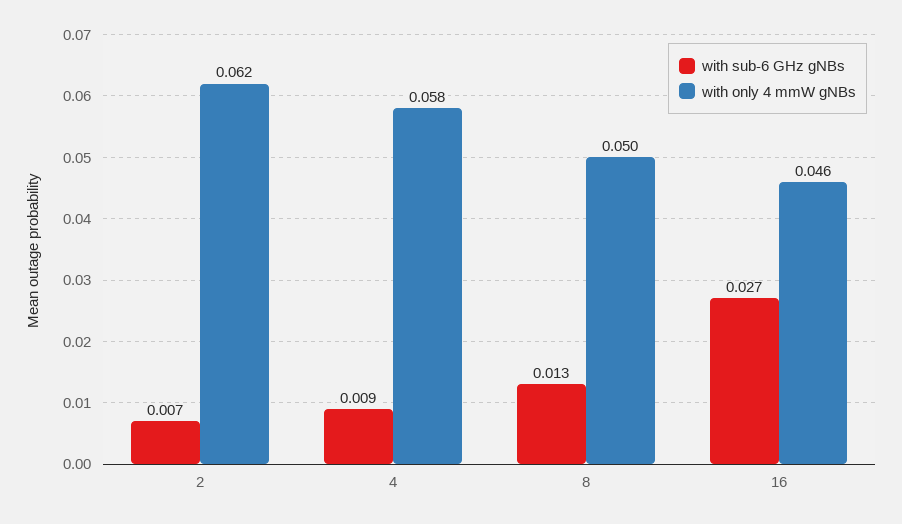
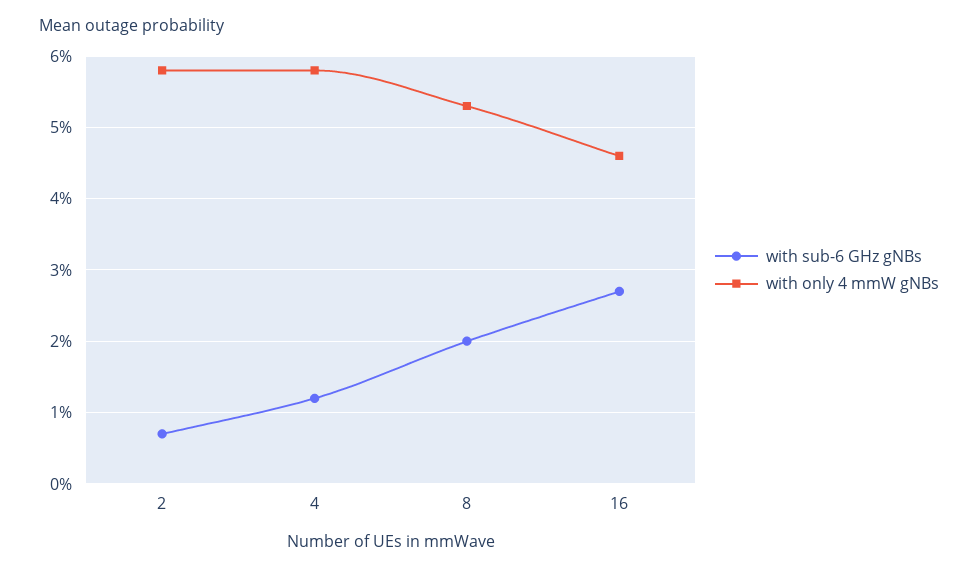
  {
    "with sub-6 GHz gNBs": {
      "2": 0.007,
-     "4": 0.009,
+     "4": 0.012,
-     "8": 0.013,
+     "8": 0.02,
      "16": 0.027
    },
    "with only 4 mmW gNBs": {
-     "2": 0.062,
+     "2": 0.058,
      "4": 0.058,
-     "8": 0.05,
+     "8": 0.053,
      "16": 0.046
    }
  }

